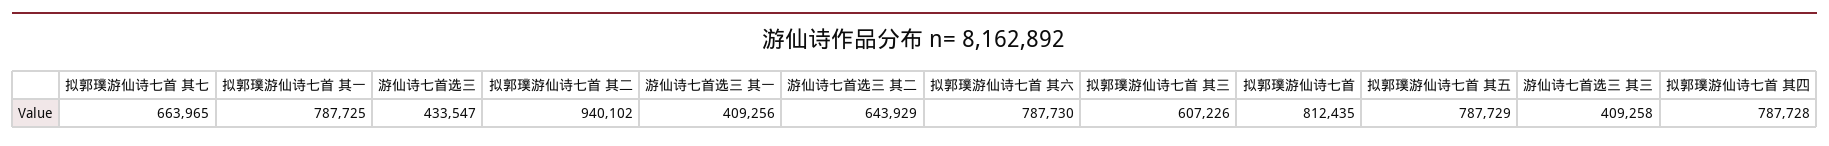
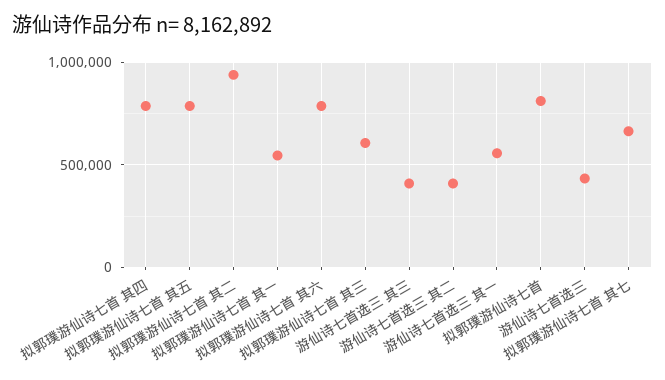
  {
    "拟郭璞游仙诗七首 其七": 663965,
-   "拟郭璞游仙诗七首 其一": 787725,
+   "拟郭璞游仙诗七首 其一": 550000,
    "游仙诗七首选三": 433547,
    "拟郭璞游仙诗七首 其二": 940102,
-   "游仙诗七首选三 其一": 409256,
+   "游仙诗七首选三 其一": 550000,
-   "游仙诗七首选三 其二": 643929,
+   "游仙诗七首选三 其二": 400000,
    "拟郭璞游仙诗七首 其六": 787730,
    "拟郭璞游仙诗七首 其三": 607226,
    "拟郭璞游仙诗七首": 812435,
    "拟郭璞游仙诗七首 其五": 787729,
    "游仙诗七首选三 其三": 409258,
    "拟郭璞游仙诗七首 其四": 787728
  }

